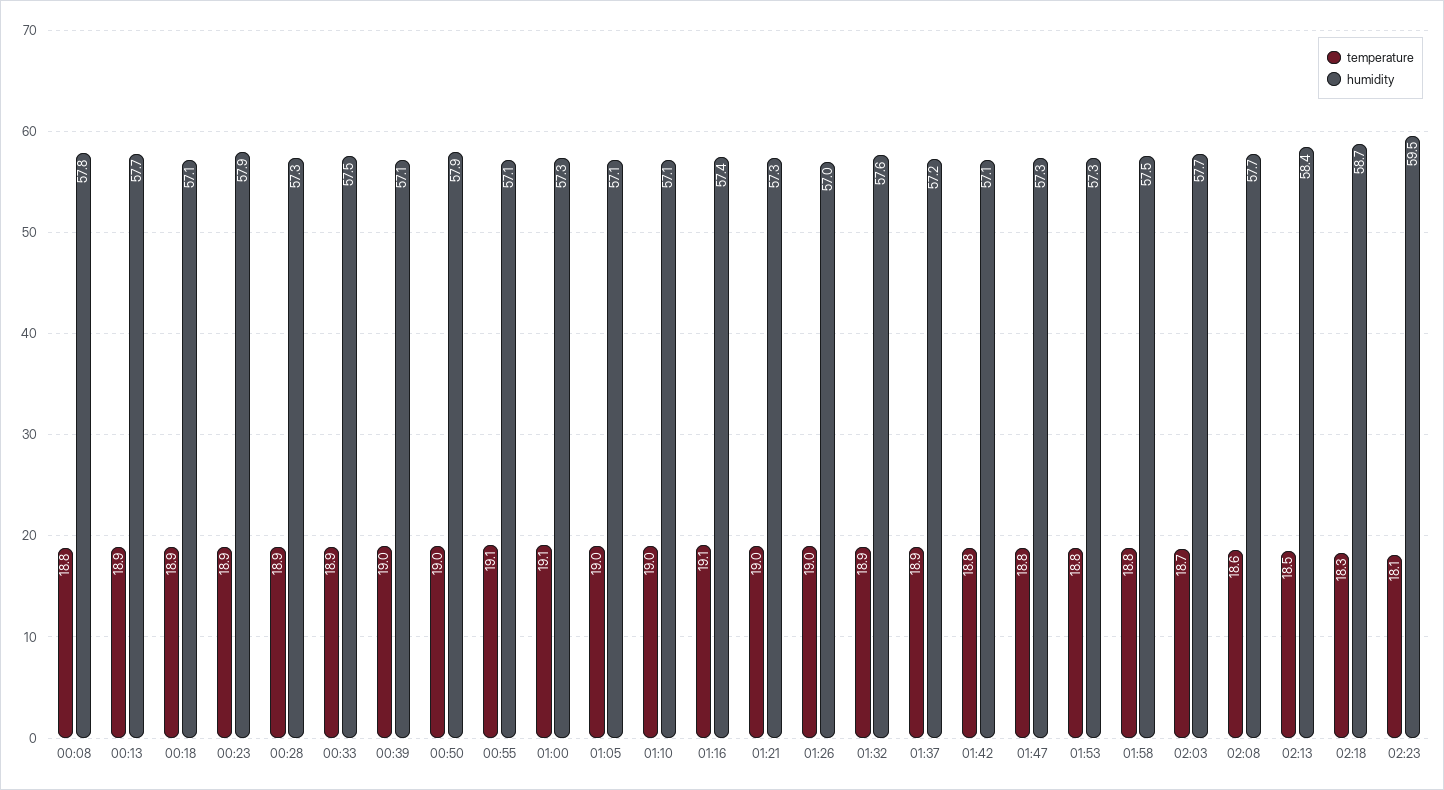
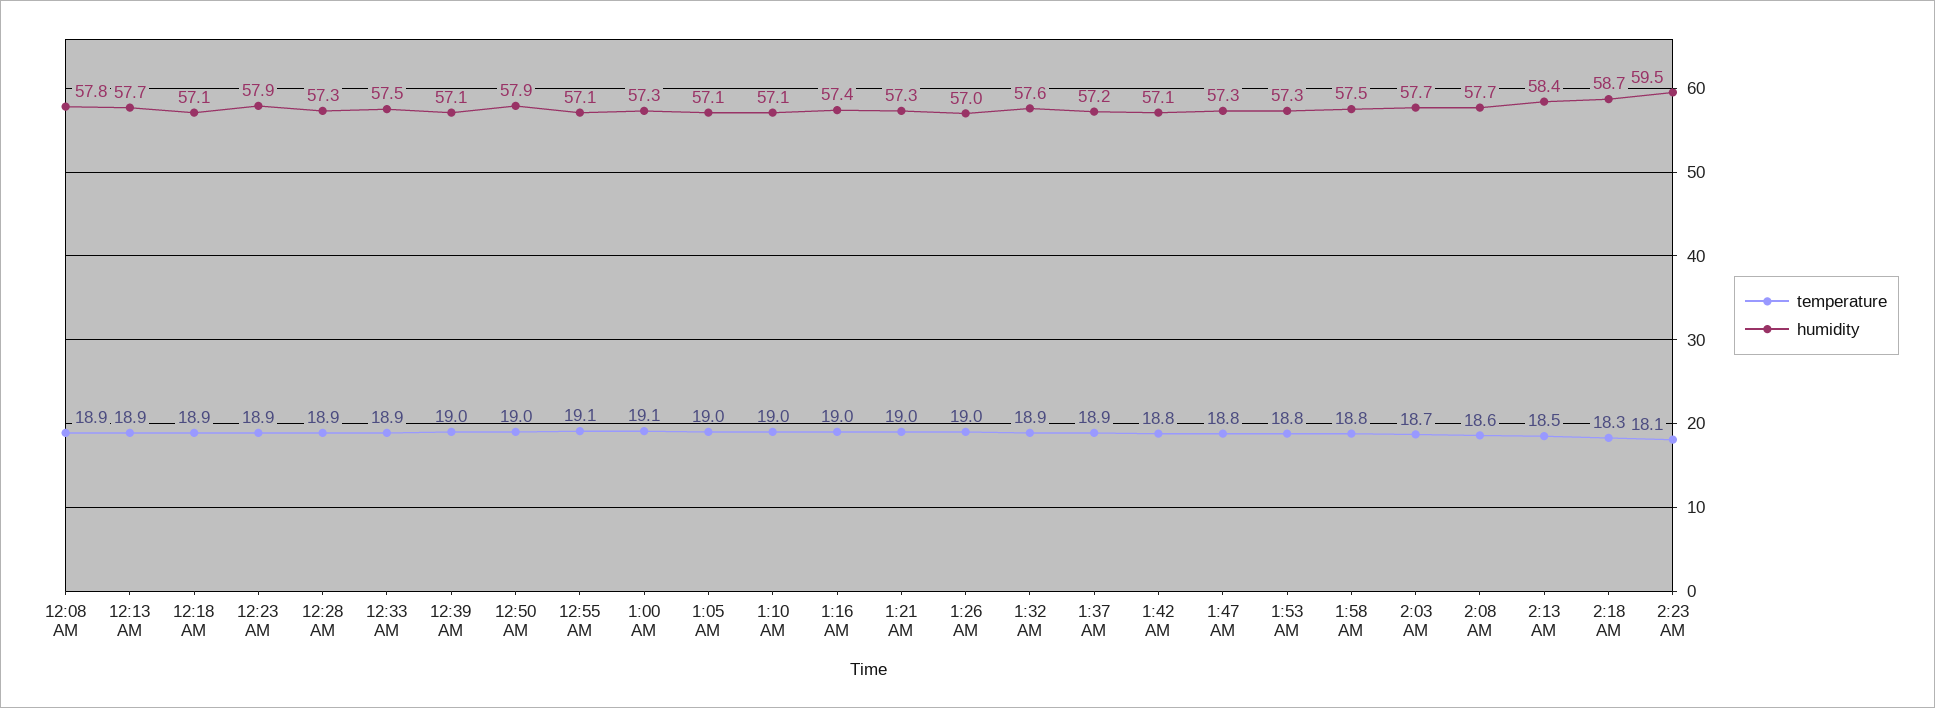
  {
    "temperature": {
-     "00:08": 18.8,
+     "00:08": 18.9,
      "00:13": 18.9,
      "00:18": 18.9,
      "00:23": 18.9,
      "00:28": 18.9,
      "00:33": 18.9,
      "00:39": 19,
      "00:50": 19,
      "00:55": 19.1,
      "01:00": 19.1,
      "01:05": 19,
      "01:10": 19,
-     "01:16": 19.1,
+     "01:16": 19,
      "01:21": 19,
      "01:26": 19,
      "01:32": 18.9,
      "01:37": 18.9,
      "01:42": 18.8,
      "01:47": 18.8,
      "01:53": 18.8,
      "01:58": 18.8,
      "02:03": 18.7,
      "02:08": 18.6,
      "02:13": 18.5,
      "02:18": 18.3,
      "02:23": 18.1
    },
    "humidity": {
      "00:08": 57.8,
      "00:13": 57.7,
      "00:18": 57.1,
      "00:23": 57.9,
      "00:28": 57.3,
      "00:33": 57.5,
      "00:39": 57.1,
      "00:50": 57.9,
      "00:55": 57.1,
      "01:00": 57.3,
      "01:05": 57.1,
      "01:10": 57.1,
      "01:16": 57.4,
      "01:21": 57.3,
      "01:26": 57,
      "01:32": 57.6,
      "01:37": 57.2,
      "01:42": 57.1,
      "01:47": 57.3,
      "01:53": 57.3,
      "01:58": 57.5,
      "02:03": 57.7,
      "02:08": 57.7,
      "02:13": 58.4,
      "02:18": 58.7,
      "02:23": 59.5
    }
  }

